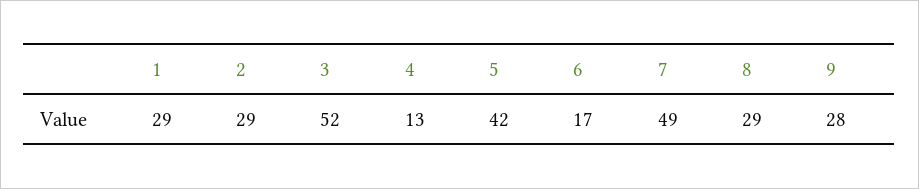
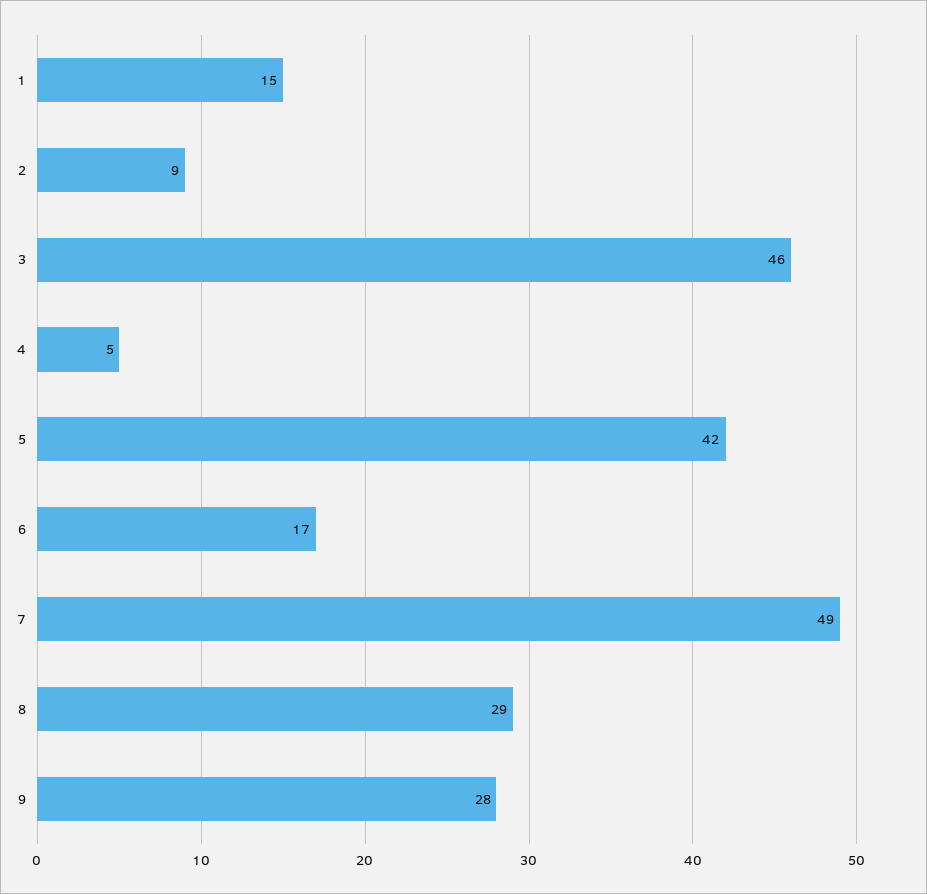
  {
-   "1": 29,
+   "1": 15,
-   "2": 29,
+   "2": 9,
-   "3": 52,
+   "3": 46,
-   "4": 13,
+   "4": 5,
    "5": 42,
    "6": 17,
    "7": 49,
    "8": 29,
    "9": 28
  }

